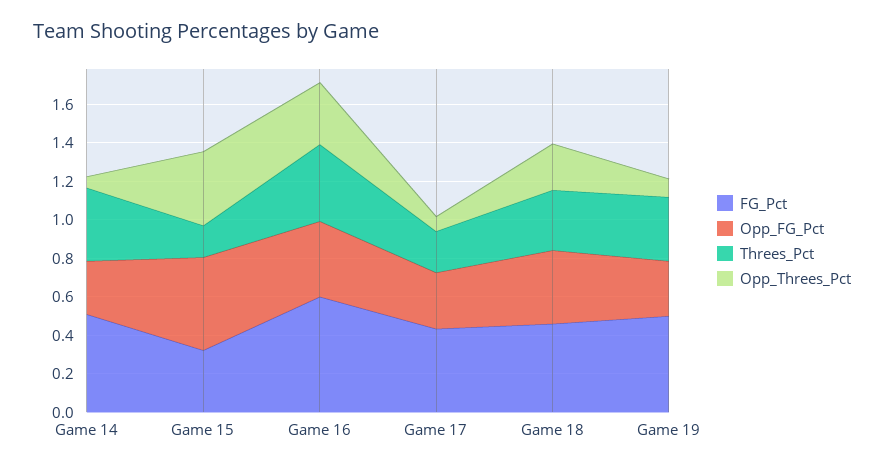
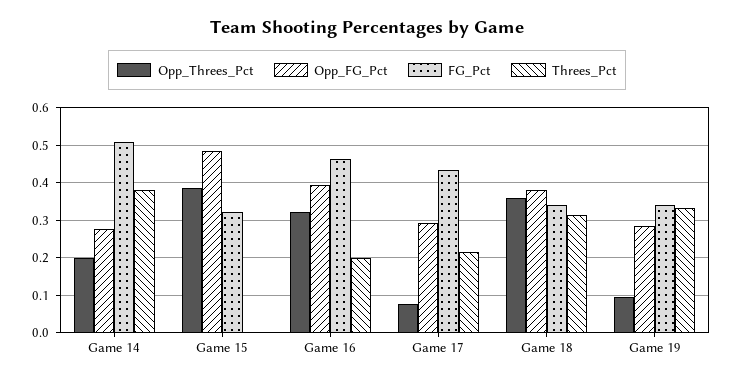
  {
    "FG_Pct": {
      "Game 14": 0.5,
      "Game 15": 0.32,
-     "Game 16": 0.6,
+     "Game 16": 0.46,
      "Game 17": 0.44,
-     "Game 18": 0.45,
+     "Game 18": 0.34,
-     "Game 19": 0.5
+     "Game 19": 0.34
    },
    "Opp_FG_Pct": {
      "Game 14": 0.28,
      "Game 15": 0.48,
      "Game 16": 0.4,
      "Game 17": 0.3,
      "Game 18": 0.38,
      "Game 19": 0.28
    },
    "Threes_Pct": {
      "Game 14": 0.38,
-     "Game 15": 0.15,
+     "Game 15": 0,
-     "Game 16": 0.4,
+     "Game 16": 0.2,
      "Game 17": 0.22,
      "Game 18": 0.32,
      "Game 19": 0.34
    },
    "Opp_Threes_Pct": {
-     "Game 14": 0.05,
+     "Game 14": 0.2,
      "Game 15": 0.38,
      "Game 16": 0.32,
      "Game 17": 0.08,
-     "Game 18": 0.25,
+     "Game 18": 0.36,
      "Game 19": 0.1
    }
  }

